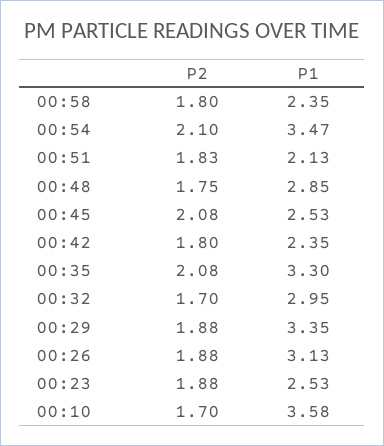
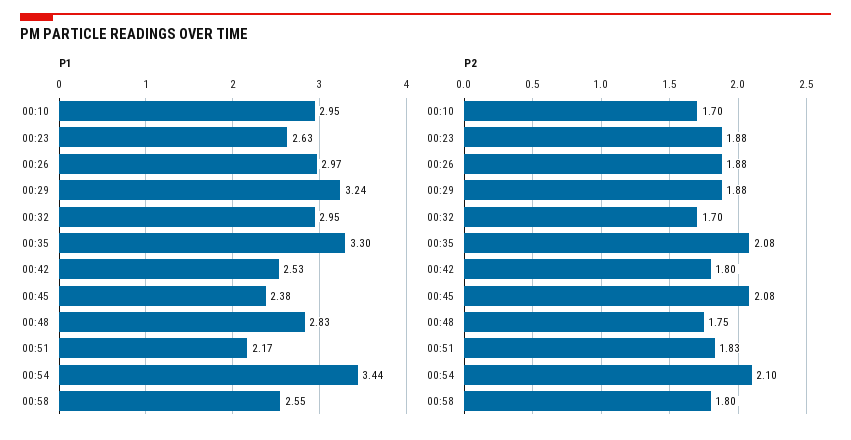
  {
    "P2": {
      "00:58": 1.8,
      "00:54": 2.1,
      "00:51": 1.83,
      "00:48": 1.75,
      "00:45": 2.08,
      "00:42": 1.8,
      "00:35": 2.08,
      "00:32": 1.7,
      "00:29": 1.88,
      "00:26": 1.88,
      "00:23": 1.88,
      "00:10": 1.7
    },
    "P1": {
-     "00:58": 2.35,
+     "00:58": 2.55,
-     "00:54": 3.47,
+     "00:54": 3.44,
-     "00:51": 2.13,
+     "00:51": 2.17,
-     "00:48": 2.85,
+     "00:48": 2.83,
-     "00:45": 2.53,
+     "00:45": 2.38,
-     "00:42": 2.35,
+     "00:42": 2.53,
      "00:35": 3.3,
      "00:32": 2.95,
-     "00:29": 3.35,
+     "00:29": 3.24,
-     "00:26": 3.13,
+     "00:26": 2.97,
-     "00:23": 2.53,
+     "00:23": 2.63,
-     "00:10": 3.58
+     "00:10": 2.95
    }
  }

